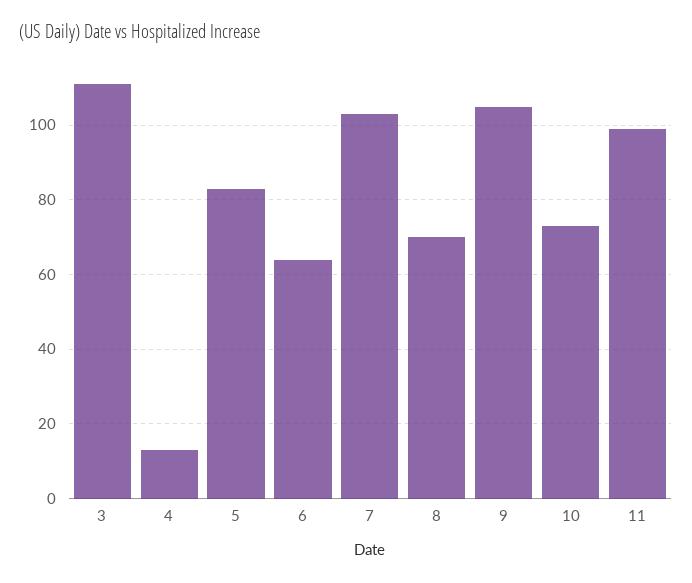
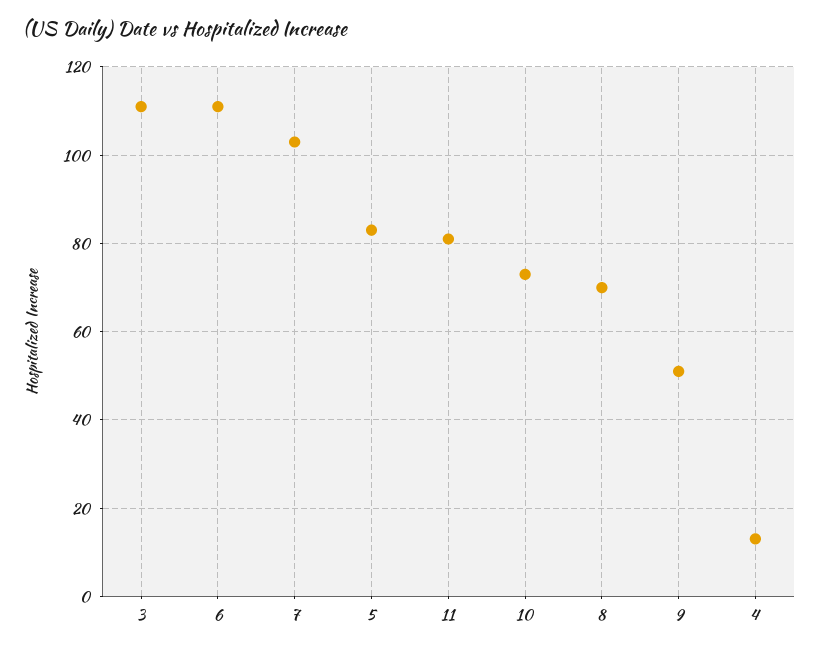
  {
    "3": 110,
    "4": 15,
    "5": 85,
-   "6": 65,
+   "6": 110,
    "7": 105,
    "8": 70,
-   "9": 105,
+   "9": 50,
    "10": 75,
-   "11": 100
+   "11": 80
  }

